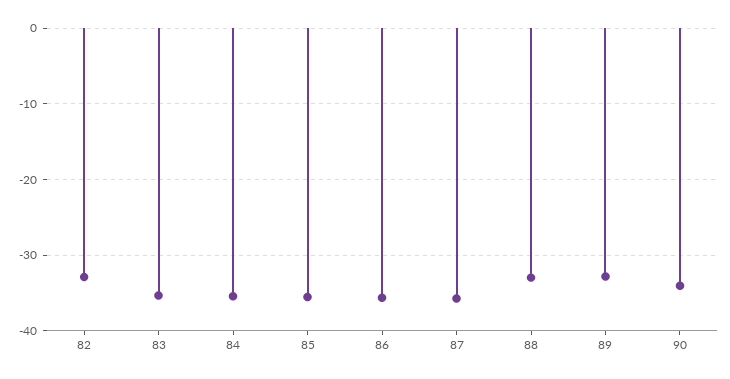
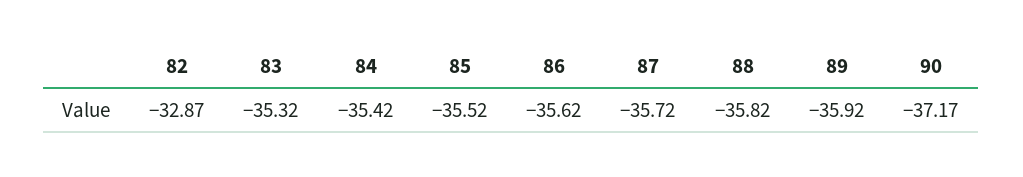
  {
    "82": -32.87,
    "83": -35.32,
    "84": -35.42,
    "85": -35.52,
    "86": -35.62,
    "87": -35.72,
-   "88": -33,
+   "88": -35.82,
-   "89": -33,
+   "89": -35.92,
-   "90": -34
+   "90": -37.17
  }

